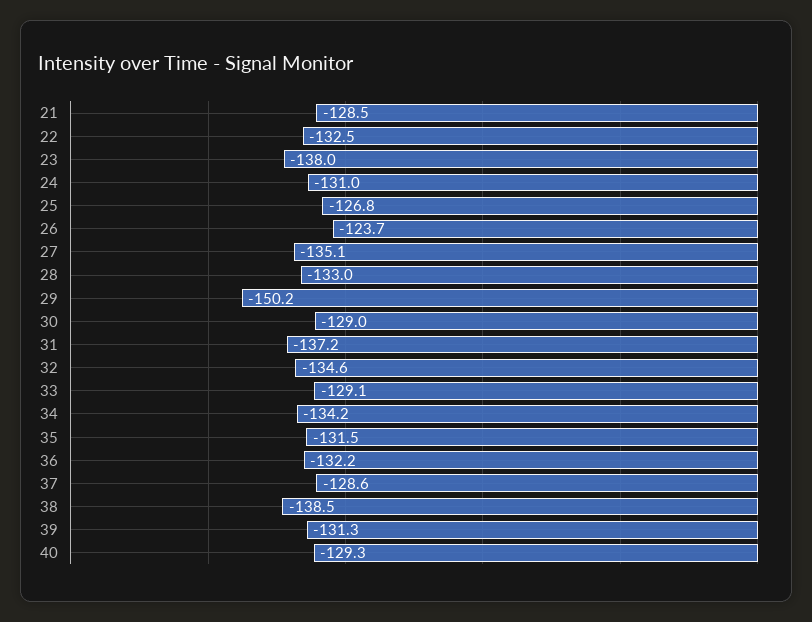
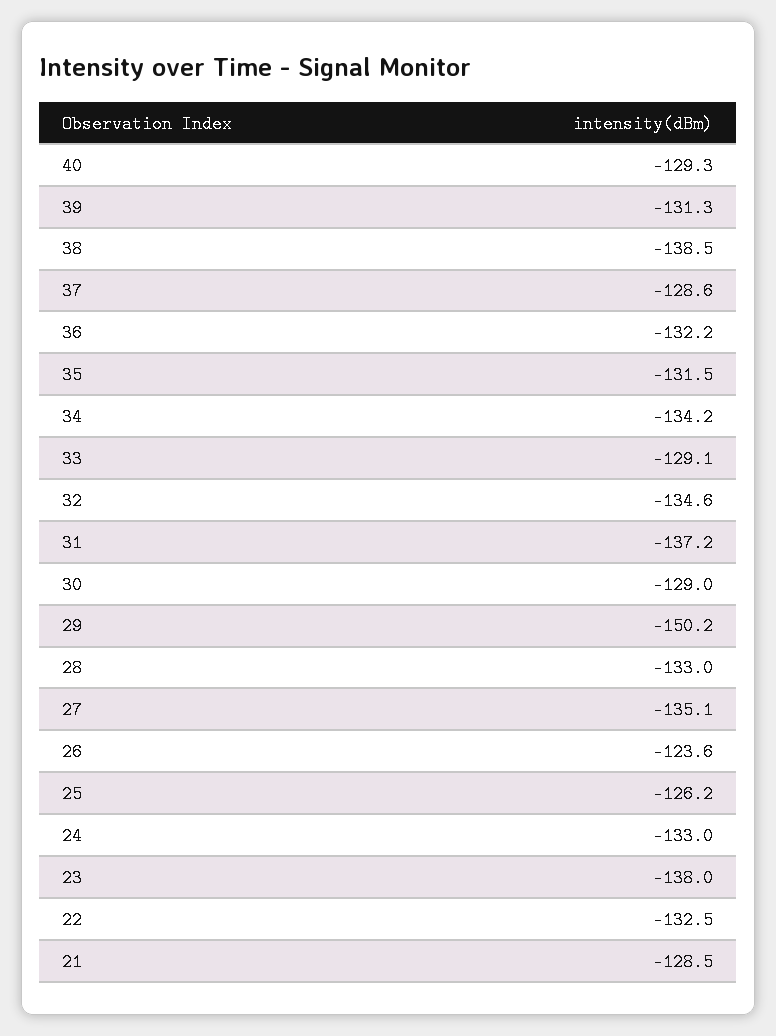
  {
    "21": -128.5,
    "22": -132.5,
    "23": -138,
-   "24": -131,
+   "24": -133,
-   "25": -126.8,
+   "25": -126.2,
-   "26": -123.7,
+   "26": -123.6,
    "27": -135.1,
    "28": -133,
    "29": -150.2,
    "30": -129,
    "31": -137.2,
    "32": -134.6,
    "33": -129.1,
    "34": -134.2,
    "35": -131.5,
    "36": -132.2,
    "37": -128.6,
    "38": -138.5,
    "39": -131.3,
    "40": -129.3
  }

